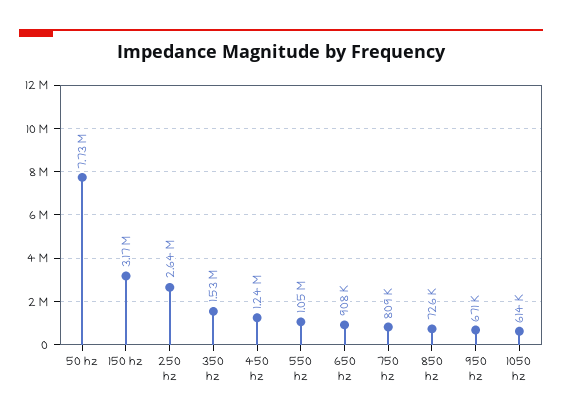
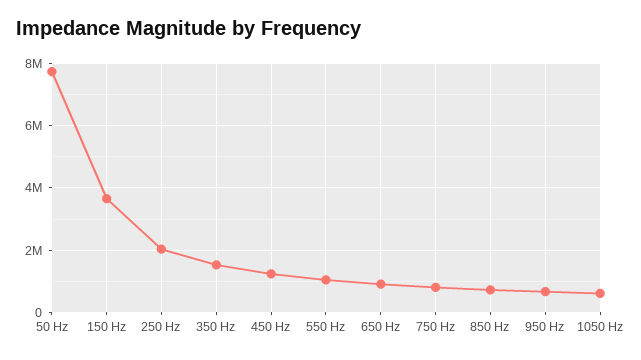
  {
    "50 hz": 7730000,
-   "150 hz": 3170000,
+   "150 hz": 3600000,
-   "250 hz": 2640000,
+   "250 hz": 2000000,
    "350 hz": 1530000,
    "450 hz": 1240000,
    "550 hz": 1050000,
    "650 hz": 908000,
    "750 hz": 809000,
    "850 hz": 726000,
    "950 hz": 671000,
    "1050 hz": 614000
  }

